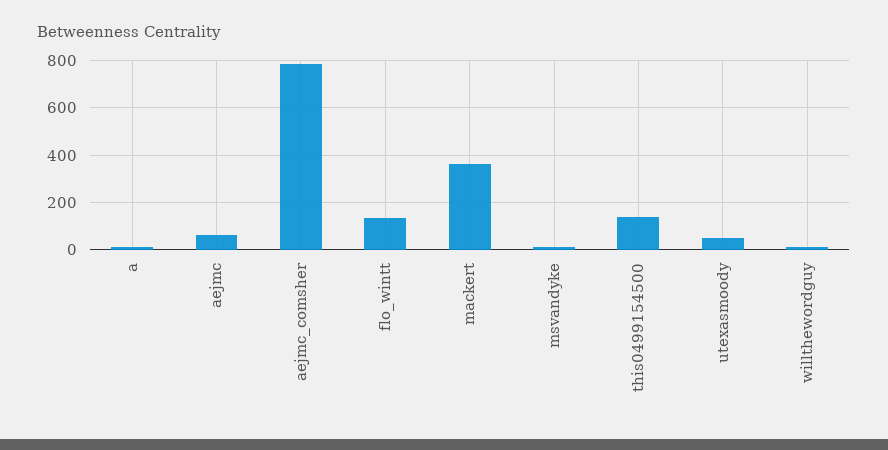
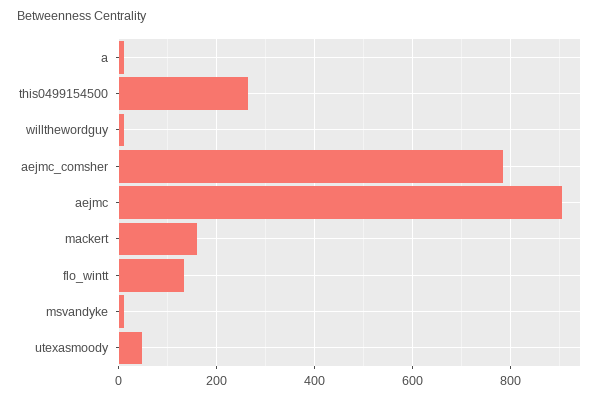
  {
    "a": 20,
-   "aejmc": 50,
+   "aejmc": 900,
    "aejmc_comsher": 780,
    "flo_wintt": 140,
-   "mackert": 350,
+   "mackert": 160,
    "msvandyke": 20,
-   "this0499154500": 150,
+   "this0499154500": 260,
    "utexasmoody": 40,
    "willthewordguy": 20
  }

